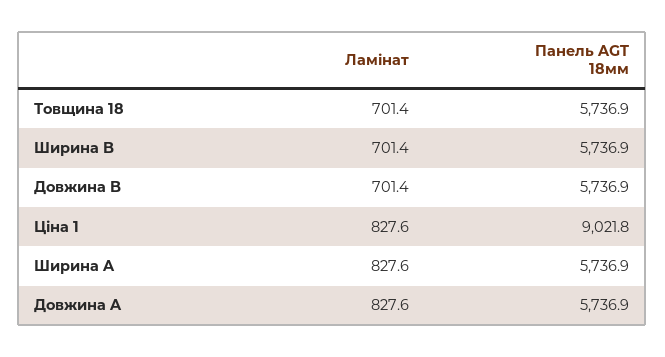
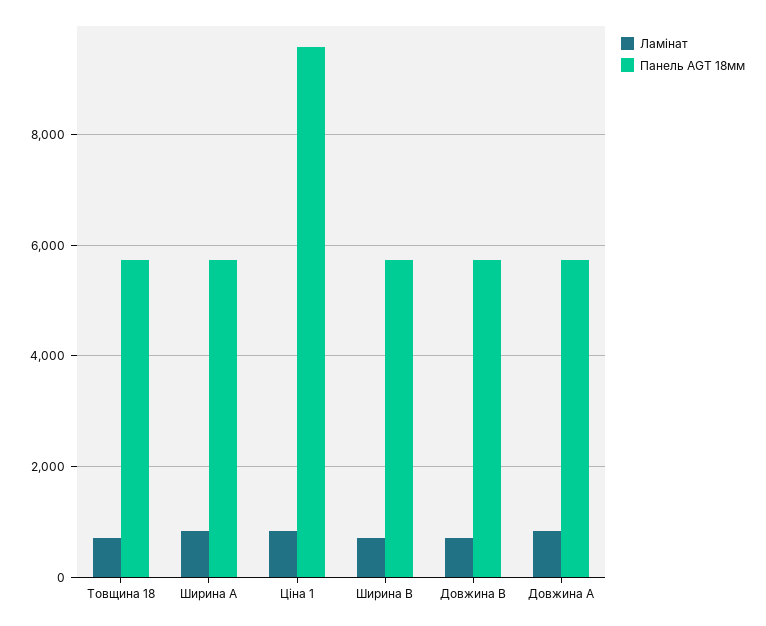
  {
    "Ламінат": {
      "Товщина 18": 701.4,
      "Ширина B": 701.4,
      "Довжина B": 701.4,
      "Ціна 1": 827.6,
      "Ширина A": 827.6,
      "Довжина A": 827.6
    },
    "Панель AGT 18мм": {
      "Товщина 18": 5736.9,
      "Ширина B": 5736.9,
      "Довжина B": 5736.9,
-     "Ціна 1": 9021.8,
+     "Ціна 1": 9600,
      "Ширина A": 5736.9,
      "Довжина A": 5736.9
    }
  }

